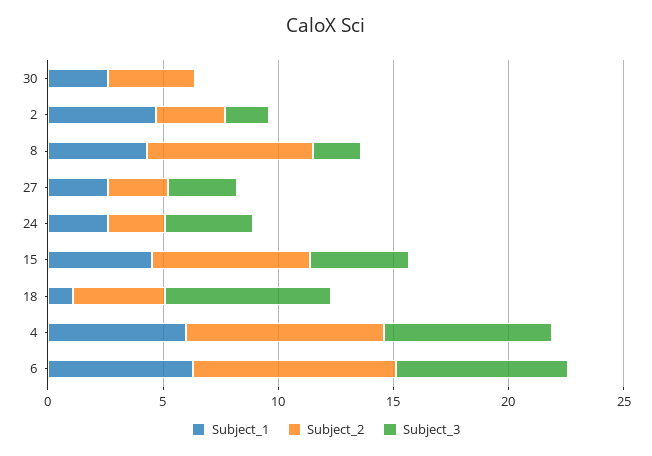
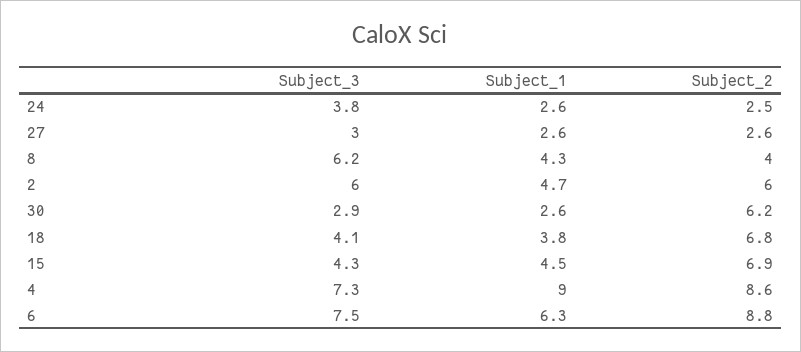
  {
    "Subject_1": {
      "30": 2.6,
      "2": 4.7,
      "8": 4.3,
      "27": 2.6,
      "24": 2.6,
      "15": 4.5,
-     "18": 1,
+     "18": 3.8,
-     "4": 6,
+     "4": 9,
      "6": 6.3
    },
    "Subject_2": {
-     "30": 4,
+     "30": 6.2,
-     "2": 3,
+     "2": 6,
-     "8": 7,
+     "8": 4,
      "27": 2.6,
      "24": 2.5,
      "15": 6.9,
-     "18": 4,
+     "18": 6.8,
      "4": 8.6,
      "6": 8.8
    },
    "Subject_3": {
-     "30": 0,
+     "30": 2.9,
-     "2": 2,
+     "2": 6,
-     "8": 2,
+     "8": 6.2,
      "27": 3,
      "24": 3.8,
      "15": 4.3,
-     "18": 7,
+     "18": 4.1,
      "4": 7.3,
      "6": 7.5
    }
  }

